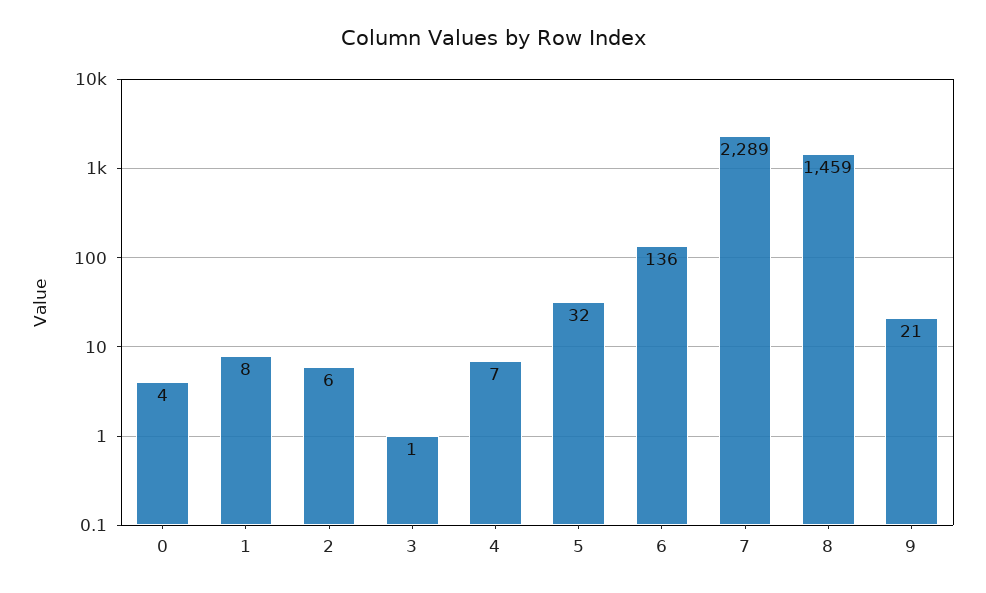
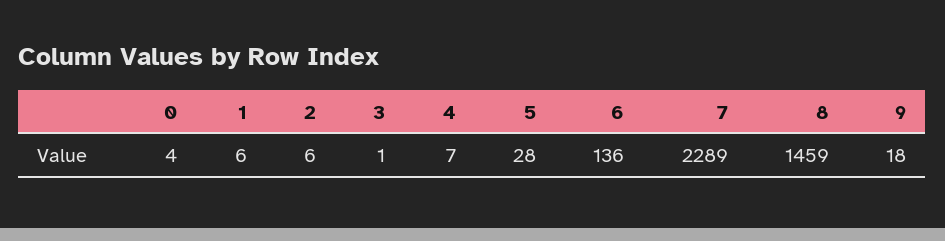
  {
    "0": 4,
-   "1": 8,
+   "1": 6,
    "2": 6,
    "3": 1,
    "4": 7,
-   "5": 32,
+   "5": 28,
    "6": 136,
    "7": 2289,
    "8": 1459,
-   "9": 21
+   "9": 18
  }

